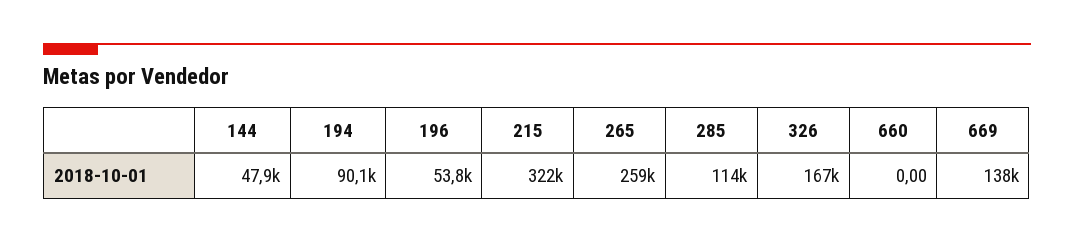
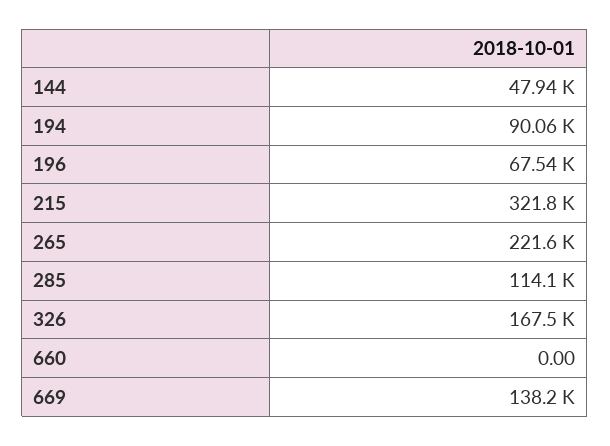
  {
    "144": 47940,
    "194": 90060,
-   "196": 53800,
+   "196": 67540,
    "215": 321800,
-   "265": 259000,
+   "265": 221600,
    "285": 114100,
    "326": 167500,
    "660": 0,
    "669": 138200
  }

